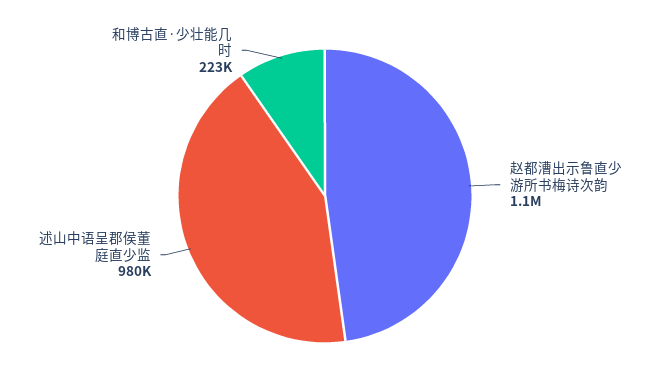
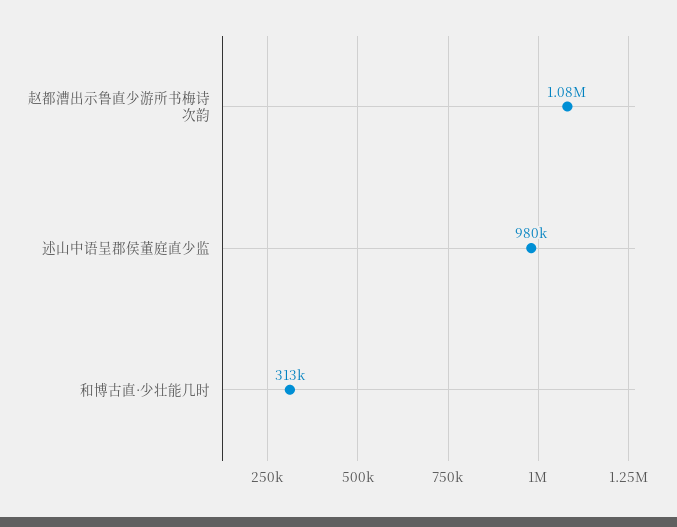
  {
    "赵都漕出示鲁直少游所书梅诗次韵": 1080000,
    "述山中语呈郡侯董庭直少监": 980000,
-   "和博古直·少壮能几时": 223000
+   "和博古直·少壮能几时": 313000
  }

